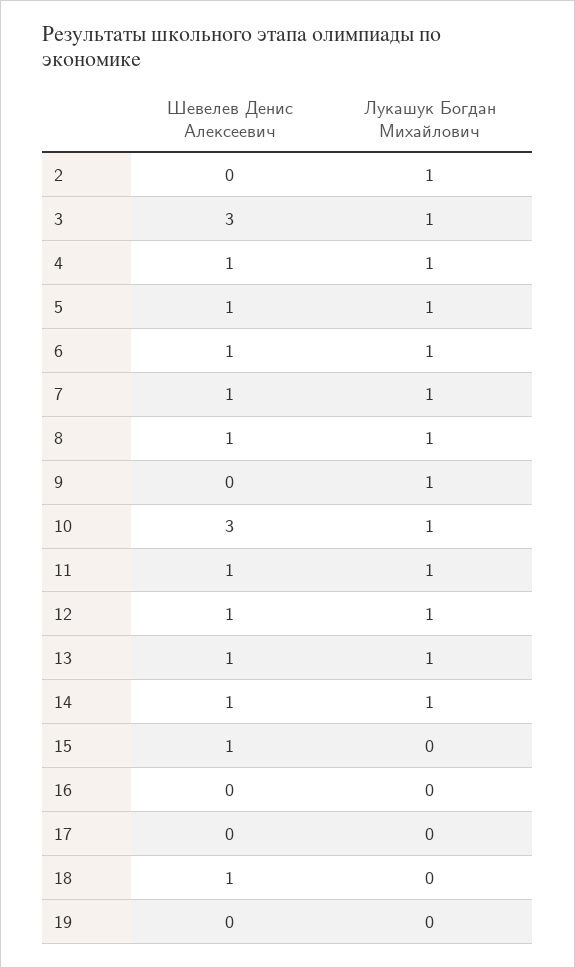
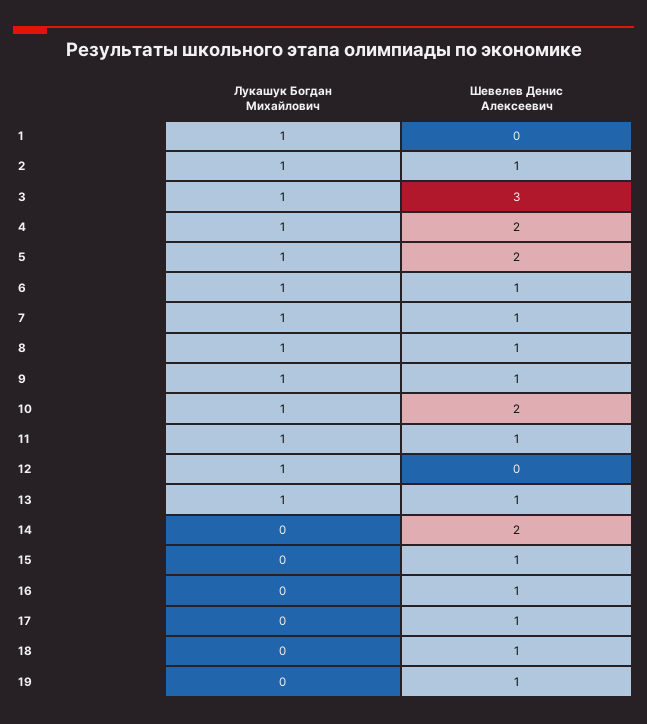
  {
    "Шевелев Денис Алексеевич": {
-     "2": 0,
+     "2": 1,
      "3": 3,
-     "4": 1,
+     "4": 2,
-     "5": 1,
+     "5": 2,
      "6": 1,
      "7": 1,
      "8": 1,
-     "9": 0,
+     "9": 1,
-     "10": 3,
+     "10": 2,
      "11": 1,
-     "12": 1,
+     "12": 0,
      "13": 1,
-     "14": 1,
+     "14": 2,
      "15": 1,
-     "16": 0,
+     "16": 1,
-     "17": 0,
+     "17": 1,
      "18": 1,
-     "19": 0
+     "19": 1,
+     "1": 0
    },
    "Лукашук Богдан Михайлович": {
      "2": 1,
      "3": 1,
      "4": 1,
      "5": 1,
      "6": 1,
      "7": 1,
      "8": 1,
      "9": 1,
      "10": 1,
      "11": 1,
      "12": 1,
      "13": 1,
-     "14": 1,
+     "14": 0,
      "15": 0,
      "16": 0,
      "17": 0,
      "18": 0,
-     "19": 0
+     "19": 0,
+     "1": 1
    }
  }

